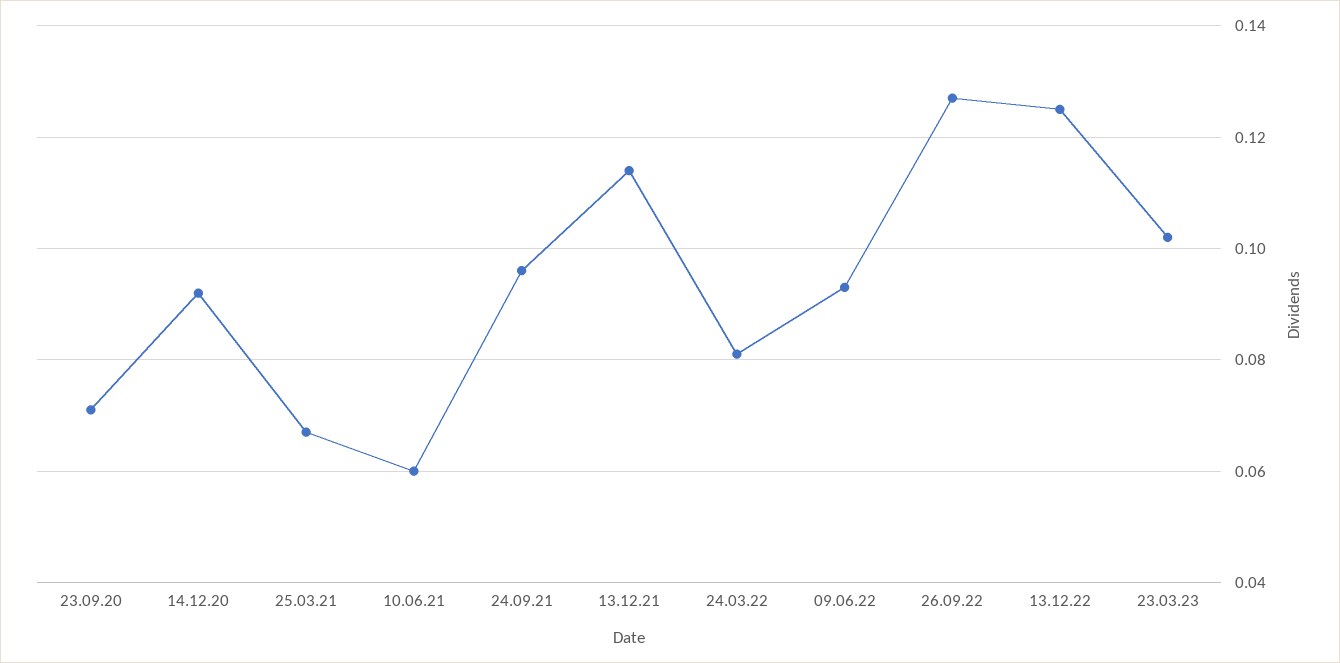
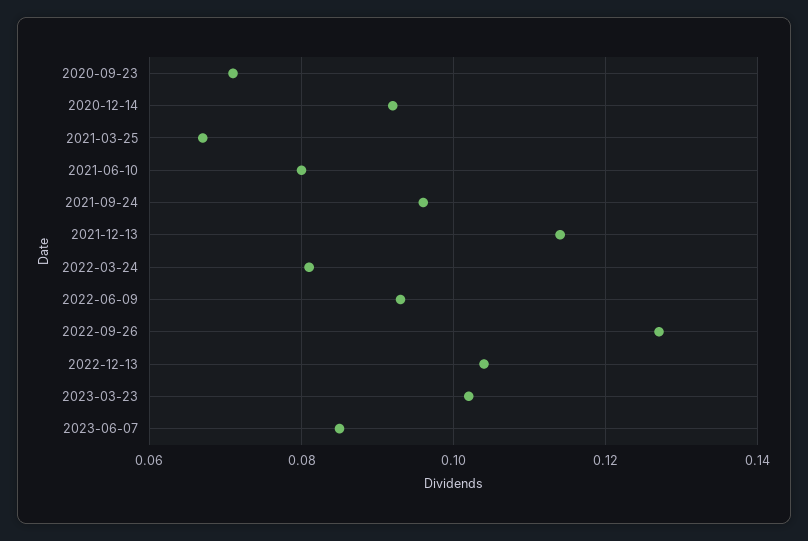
  {
    "23.09.20": 0.07,
    "14.12.20": 0.09,
    "25.03.21": 0.065,
-   "10.06.21": 0.06,
+   "10.06.21": 0.08,
    "24.09.21": 0.095,
    "13.12.21": 0.115,
    "24.03.22": 0.08,
    "09.06.22": 0.095,
    "26.09.22": 0.125,
-   "13.12.22": 0.125,
+   "13.12.22": 0.105,
-   "23.03.23": 0.1
+   "23.03.23": 0.1,
+   "2023-06-07": 0.085
  }

